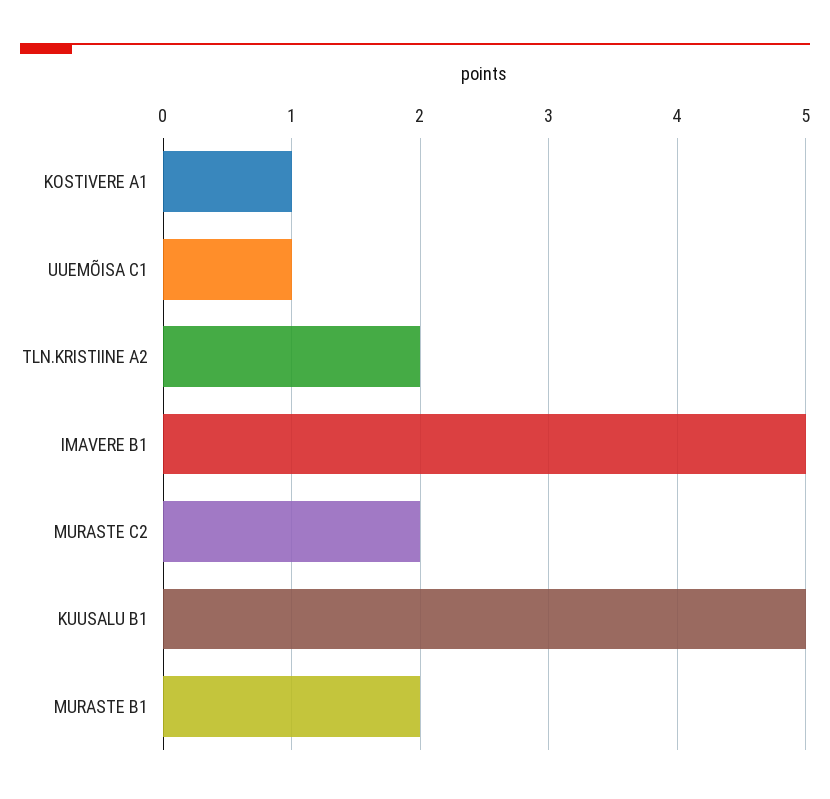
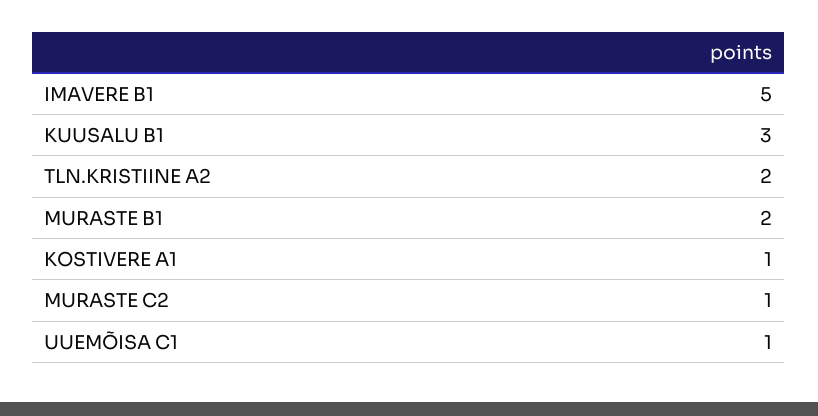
  {
    "KOSTIVERE A1": 1,
    "UUEMÕISA C1": 1,
    "TLN.KRISTIINE A2": 2,
    "IMAVERE B1": 5,
-   "MURASTE C2": 2,
+   "MURASTE C2": 1,
-   "KUUSALU B1": 5,
+   "KUUSALU B1": 3,
    "MURASTE B1": 2
  }

